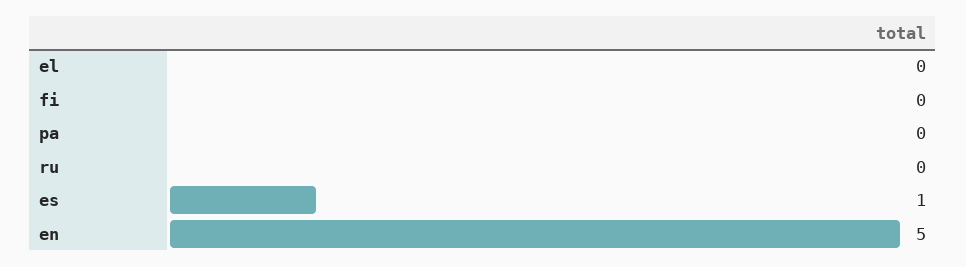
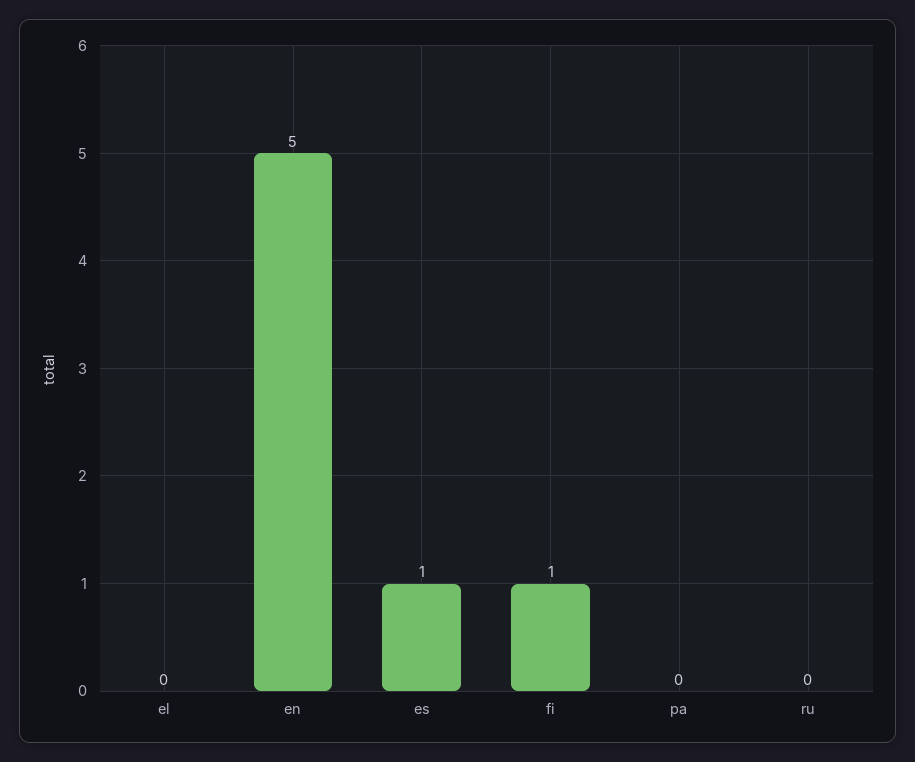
  {
    "el": 0,
-   "fi": 0,
+   "fi": 1,
    "pa": 0,
    "ru": 0,
    "es": 1,
    "en": 5
  }

